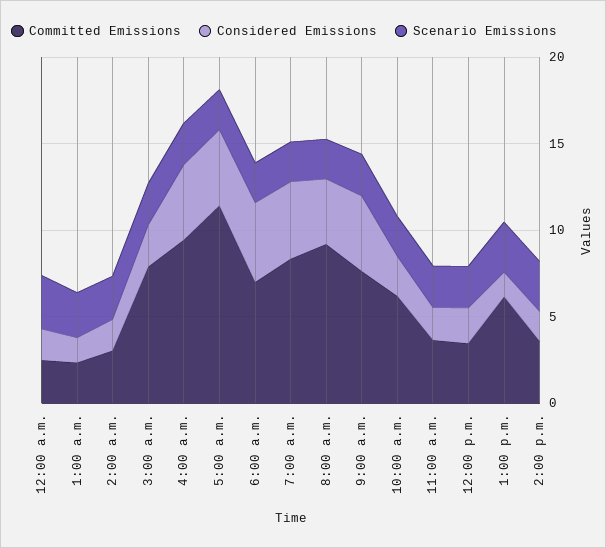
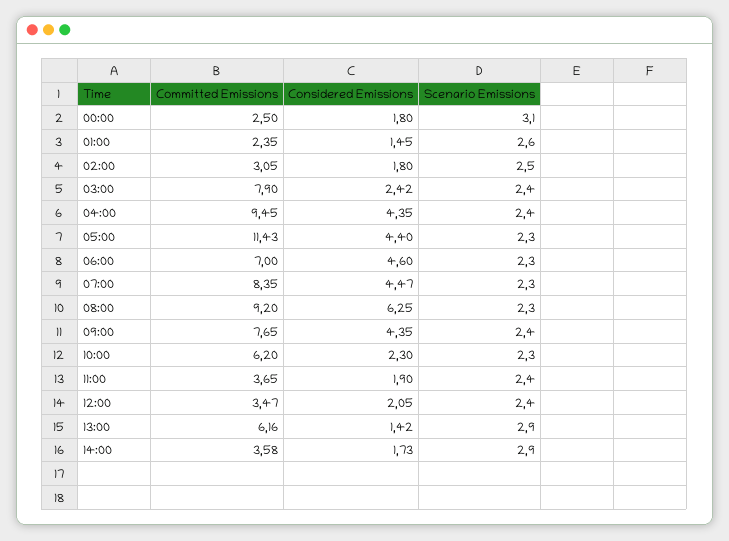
  {
    "Committed Emissions": {
      "12:00 a.m.": 2.5,
      "1:00 a.m.": 2.35,
      "2:00 a.m.": 3.05,
      "3:00 a.m.": 7.9,
      "4:00 a.m.": 9.45,
      "5:00 a.m.": 11.43,
      "6:00 a.m.": 7,
      "7:00 a.m.": 8.35,
      "8:00 a.m.": 9.2,
      "9:00 a.m.": 7.65,
      "10:00 a.m.": 6.2,
      "11:00 a.m.": 3.65,
      "12:00 p.m.": 3.47,
      "1:00 p.m.": 6.16,
      "2:00 p.m.": 3.58
    },
    "Considered Emissions": {
      "12:00 a.m.": 1.8,
      "1:00 a.m.": 1.45,
      "2:00 a.m.": 1.8,
      "3:00 a.m.": 2.42,
      "4:00 a.m.": 4.35,
      "5:00 a.m.": 4.4,
      "6:00 a.m.": 4.6,
      "7:00 a.m.": 4.47,
-     "8:00 a.m.": 4,
+     "8:00 a.m.": 6.25,
      "9:00 a.m.": 4.35,
      "10:00 a.m.": 2.3,
      "11:00 a.m.": 1.9,
      "12:00 p.m.": 2.05,
      "1:00 p.m.": 1.42,
      "2:00 p.m.": 1.73
    },
    "Scenario Emissions": {
      "12:00 a.m.": 3.1,
      "1:00 a.m.": 2.6,
      "2:00 a.m.": 2.5,
      "3:00 a.m.": 2.4,
      "4:00 a.m.": 2.4,
      "5:00 a.m.": 2.3,
      "6:00 a.m.": 2.3,
      "7:00 a.m.": 2.3,
      "8:00 a.m.": 2.3,
      "9:00 a.m.": 2.4,
      "10:00 a.m.": 2.3,
      "11:00 a.m.": 2.4,
      "12:00 p.m.": 2.4,
      "1:00 p.m.": 2.9,
      "2:00 p.m.": 2.9
    }
  }

